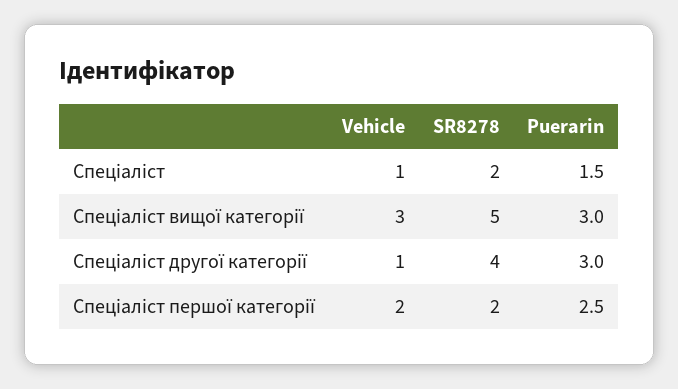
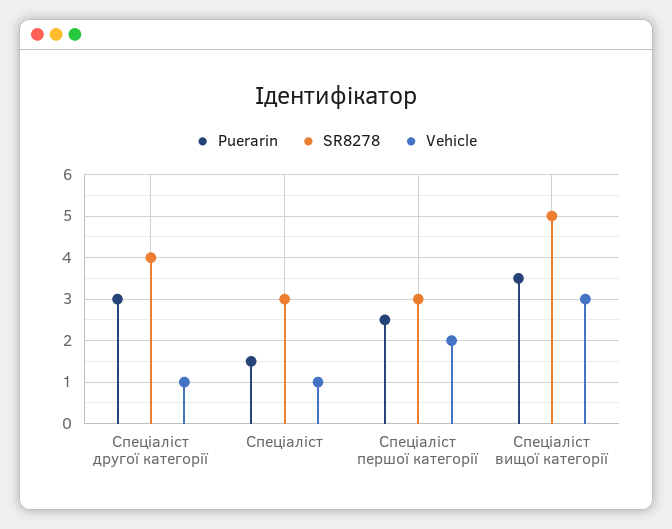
  {
    "Vehicle": {
      "Спеціаліст": 1,
      "Спеціаліст вищої категорії": 3,
      "Спеціаліст другої категорії": 1,
      "Спеціаліст першої категорії": 2
    },
    "SR8278": {
-     "Спеціаліст": 2,
+     "Спеціаліст": 3,
      "Спеціаліст вищої категорії": 5,
      "Спеціаліст другої категорії": 4,
-     "Спеціаліст першої категорії": 2
+     "Спеціаліст першої категорії": 3
    },
    "Puerarin": {
      "Спеціаліст": 1.5,
-     "Спеціаліст вищої категорії": 3,
+     "Спеціаліст вищої категорії": 3.5,
      "Спеціаліст другої категорії": 3,
      "Спеціаліст першої категорії": 2.5
    }
  }

